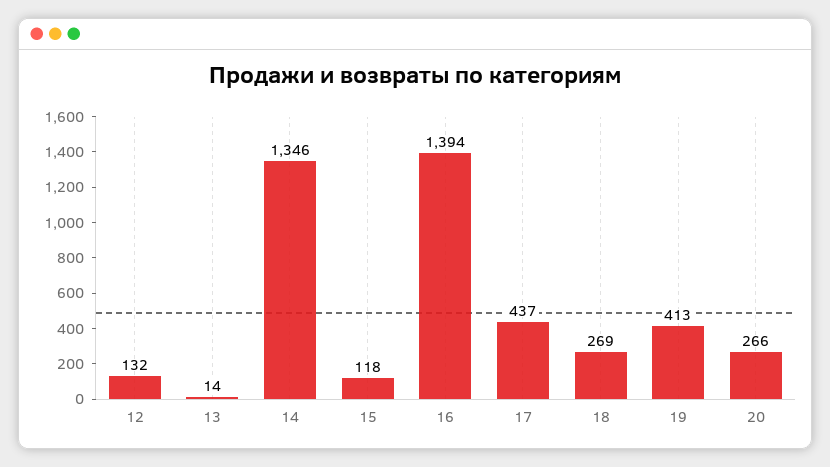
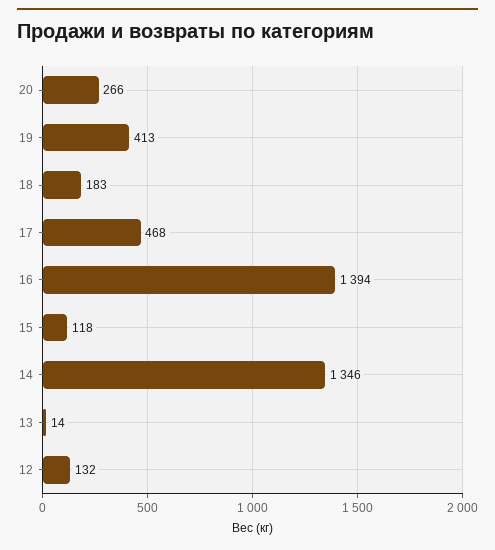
  {
    "12": 132,
    "13": 14,
    "14": 1346,
    "15": 118,
    "16": 1394,
-   "17": 437,
+   "17": 468,
-   "18": 269,
+   "18": 183,
    "19": 413,
    "20": 266
  }

